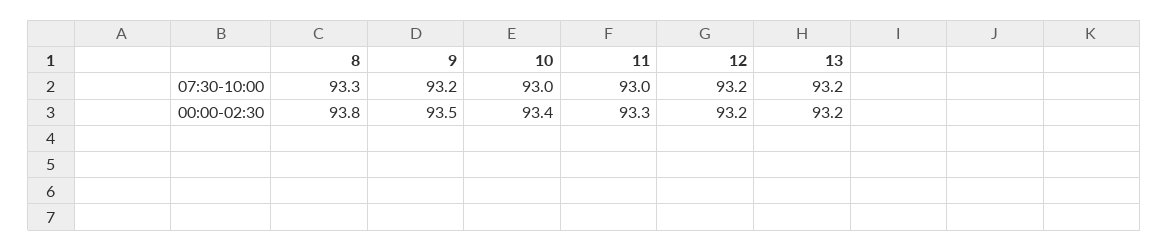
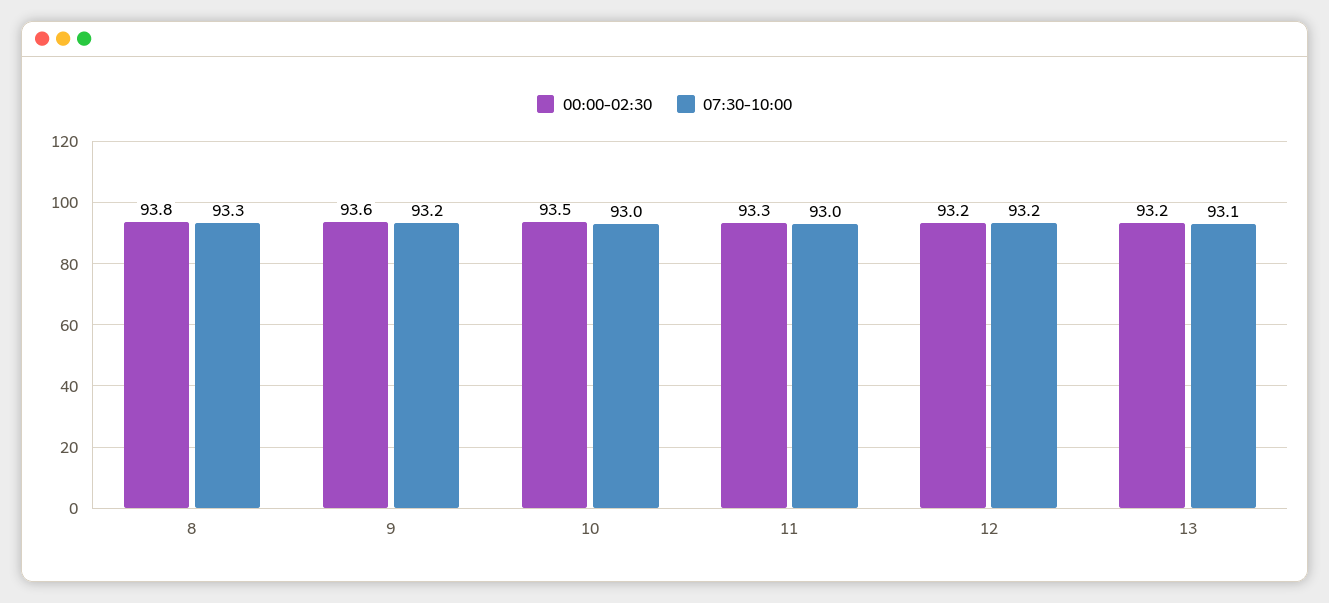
  {
    "07:30-10:00": {
      "8": 93.3,
      "9": 93.2,
      "10": 93,
      "11": 93,
      "12": 93.2,
-     "13": 93.2
+     "13": 93.1
    },
    "00:00-02:30": {
      "8": 93.8,
-     "9": 93.5,
+     "9": 93.6,
-     "10": 93.4,
+     "10": 93.5,
      "11": 93.3,
      "12": 93.2,
      "13": 93.2
    }
  }

